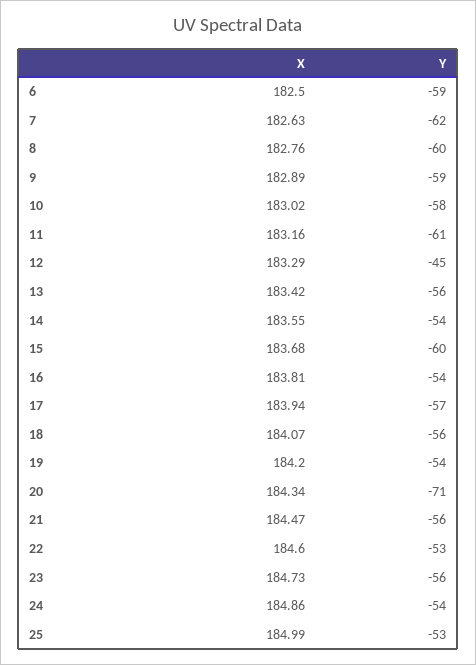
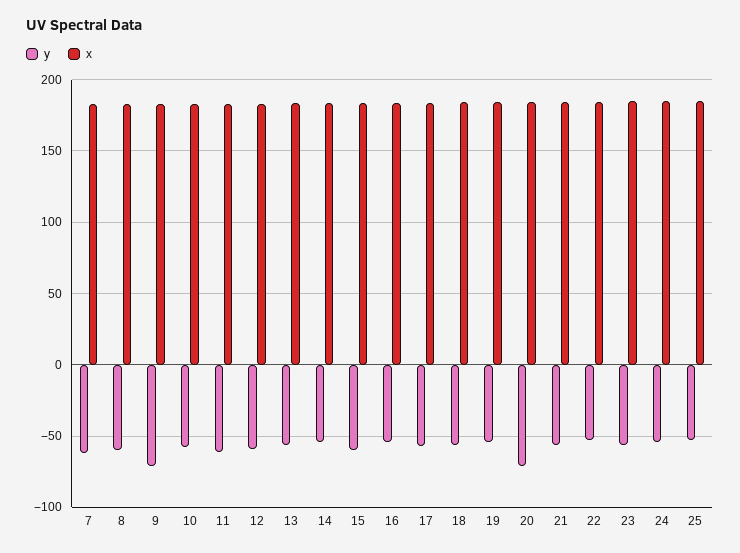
  {
    "X": {
-     "6": 182.5,
      "7": 182.63,
      "8": 182.76,
      "9": 182.89,
      "10": 183.02,
      "11": 183.16,
      "12": 183.29,
      "13": 183.42,
      "14": 183.55,
      "15": 183.68,
      "16": 183.81,
      "17": 183.94,
      "18": 184.07,
      "19": 184.2,
      "20": 184.34,
      "21": 184.47,
      "22": 184.6,
      "23": 184.73,
      "24": 184.86,
      "25": 184.99
    },
    "Y": {
-     "6": -59,
      "7": -62,
      "8": -60,
-     "9": -59,
+     "9": -70,
      "10": -58,
      "11": -61,
-     "12": -45,
+     "12": -60,
      "13": -56,
      "14": -54,
      "15": -60,
      "16": -54,
      "17": -57,
      "18": -56,
      "19": -54,
      "20": -71,
      "21": -56,
      "22": -53,
      "23": -56,
      "24": -54,
      "25": -53
    }
  }

